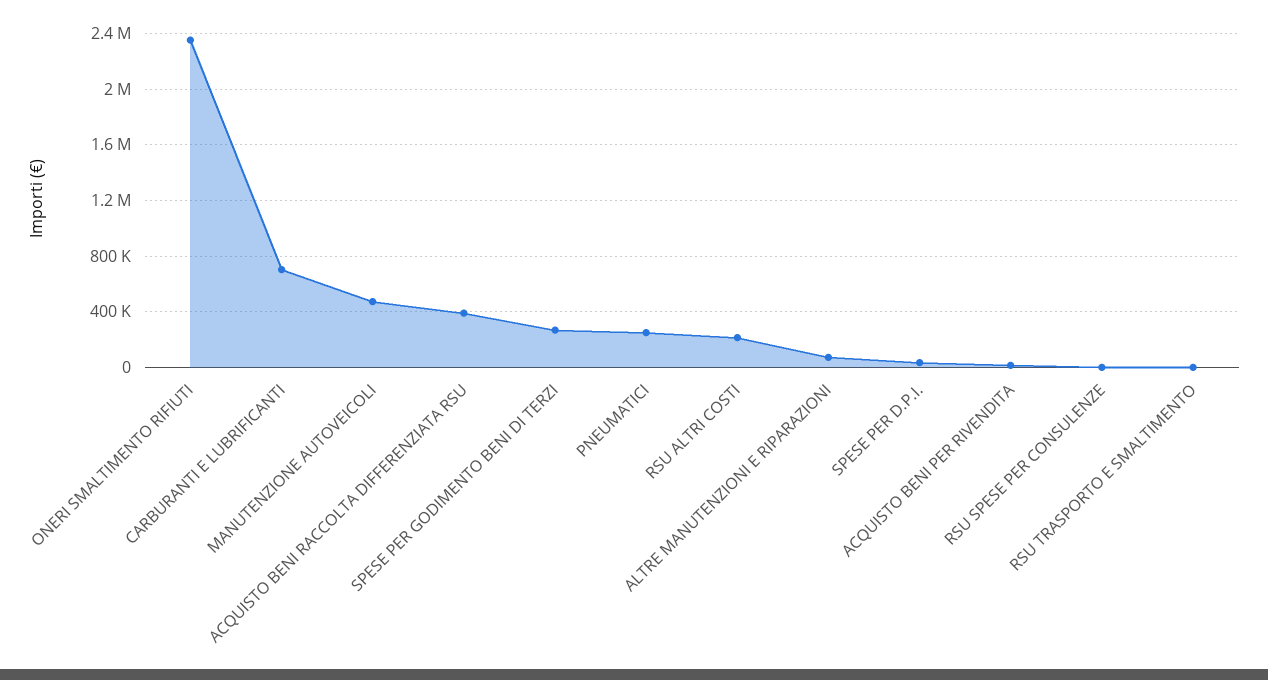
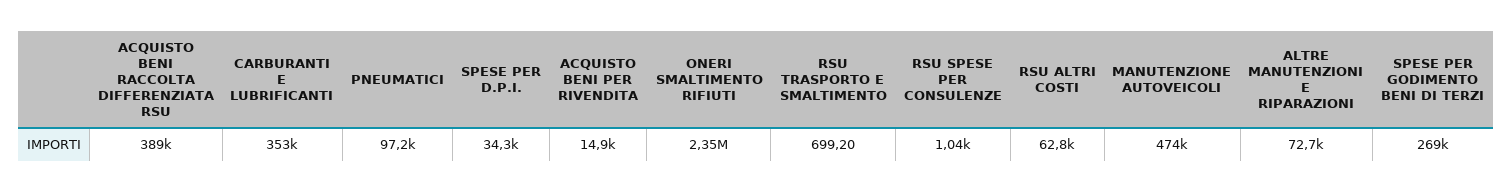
  {
    "ONERI SMALTIMENTO RIFIUTI": 2350000,
-   "CARBURANTI E LUBRIFICANTI": 700000,
+   "CARBURANTI E LUBRIFICANTI": 353000,
    "MANUTENZIONE AUTOVEICOLI": 474000,
    "ACQUISTO BENI RACCOLTA DIFFERENZIATA RSU": 389000,
    "SPESE PER GODIMENTO BENI DI TERZI": 269000,
-   "PNEUMATICI": 250000,
+   "PNEUMATICI": 97200,
-   "RSU ALTRI COSTI": 200000,
+   "RSU ALTRI COSTI": 62800,
    "ALTRE MANUTENZIONI E RIPARAZIONI": 72700,
    "SPESE PER D.P.I.": 34300,
    "ACQUISTO BENI PER RIVENDITA": 14900,
    "RSU SPESE PER CONSULENZE": 1040,
    "RSU TRASPORTO E SMALTIMENTO": 699.2
  }

